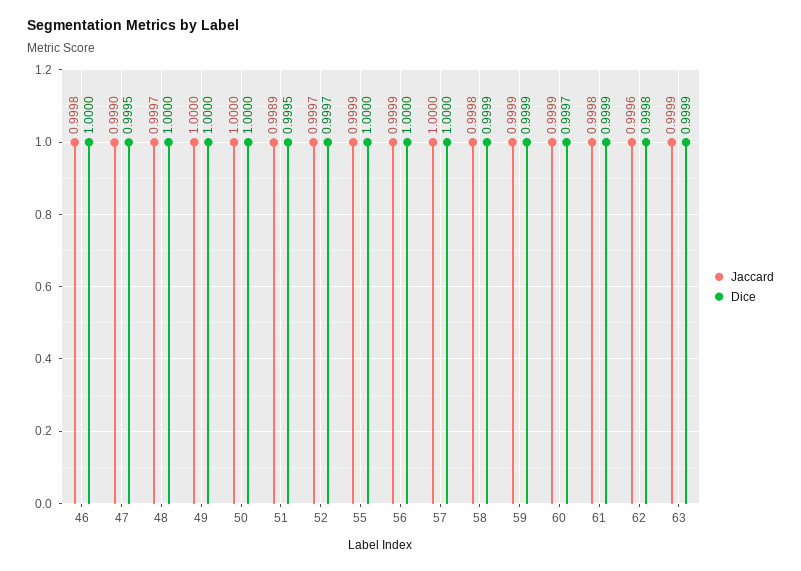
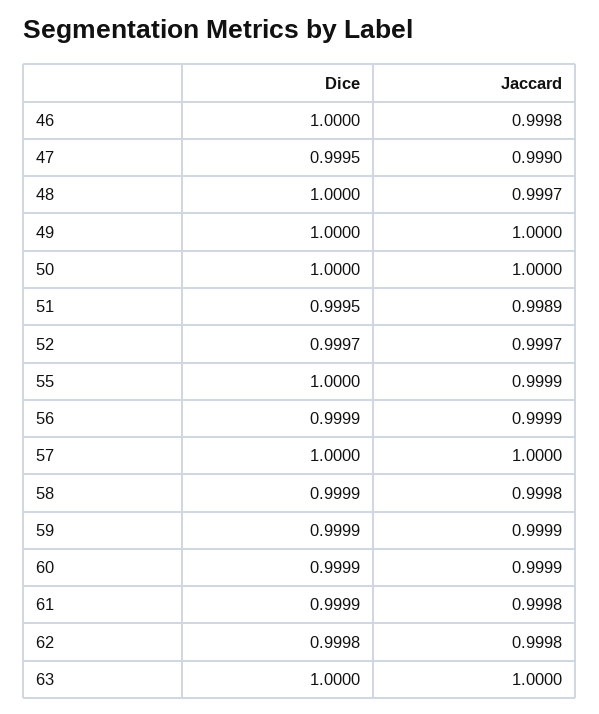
  {
    "Jaccard": {
      "46": 0.9998,
      "47": 0.999,
      "48": 0.9997,
      "49": 1,
      "50": 1,
      "51": 0.9989,
      "52": 0.9997,
      "55": 0.9999,
      "56": 0.9999,
      "57": 1,
      "58": 0.9998,
      "59": 0.9999,
      "60": 0.9999,
      "61": 0.9998,
-     "62": 0.9996,
+     "62": 0.9998,
-     "63": 0.9999
+     "63": 1
    },
    "Dice": {
      "46": 1,
      "47": 0.9995,
      "48": 1,
      "49": 1,
      "50": 1,
      "51": 0.9995,
      "52": 0.9997,
      "55": 1,
-     "56": 1,
+     "56": 0.9999,
      "57": 1,
      "58": 0.9999,
      "59": 0.9999,
-     "60": 0.9997,
+     "60": 0.9999,
      "61": 0.9999,
      "62": 0.9998,
-     "63": 0.9999
+     "63": 1
    }
  }

